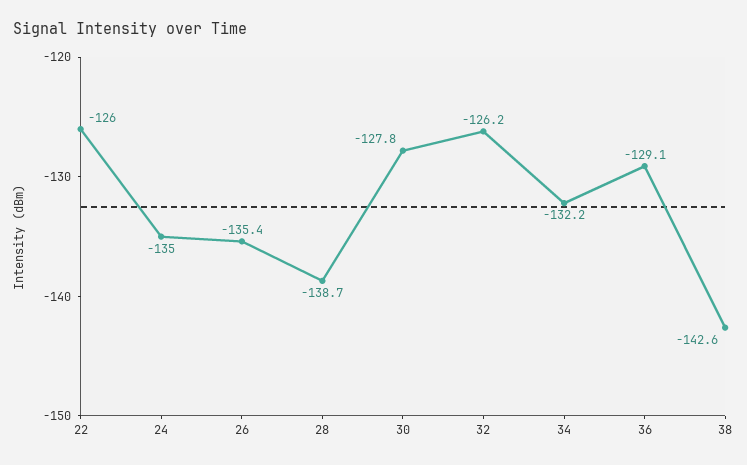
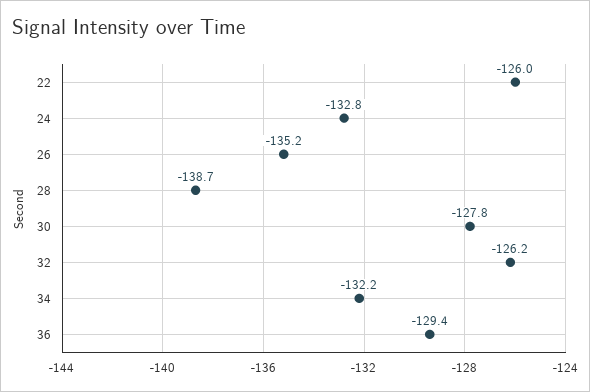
  {
    "22": -126,
-   "24": -135,
+   "24": -132.8,
-   "26": -135.4,
+   "26": -135.2,
    "28": -138.7,
    "30": -127.8,
    "32": -126.2,
    "34": -132.2,
-   "36": -129.1,
+   "36": -129.4
-   "38": -142.6
  }

